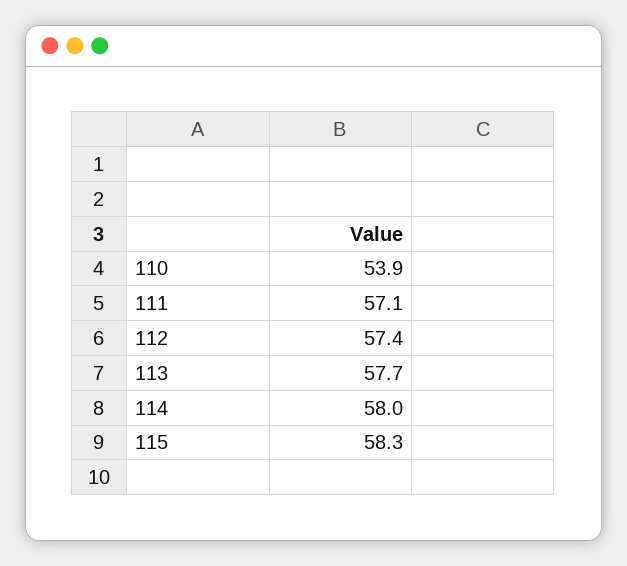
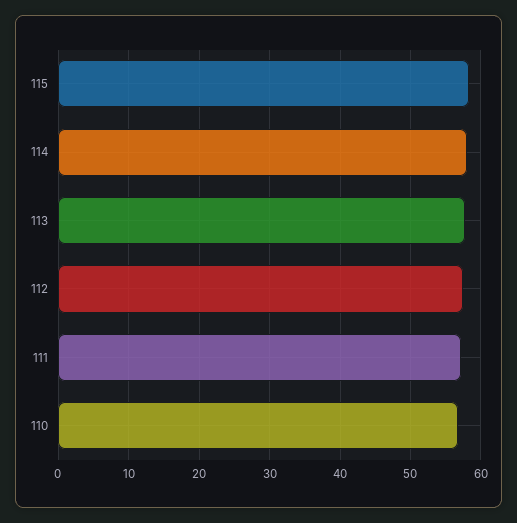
  {
-   "110": 53.9,
+   "110": 57,
    "111": 57.1,
    "112": 57.4,
    "113": 57.7,
    "114": 58,
    "115": 58.3
  }

